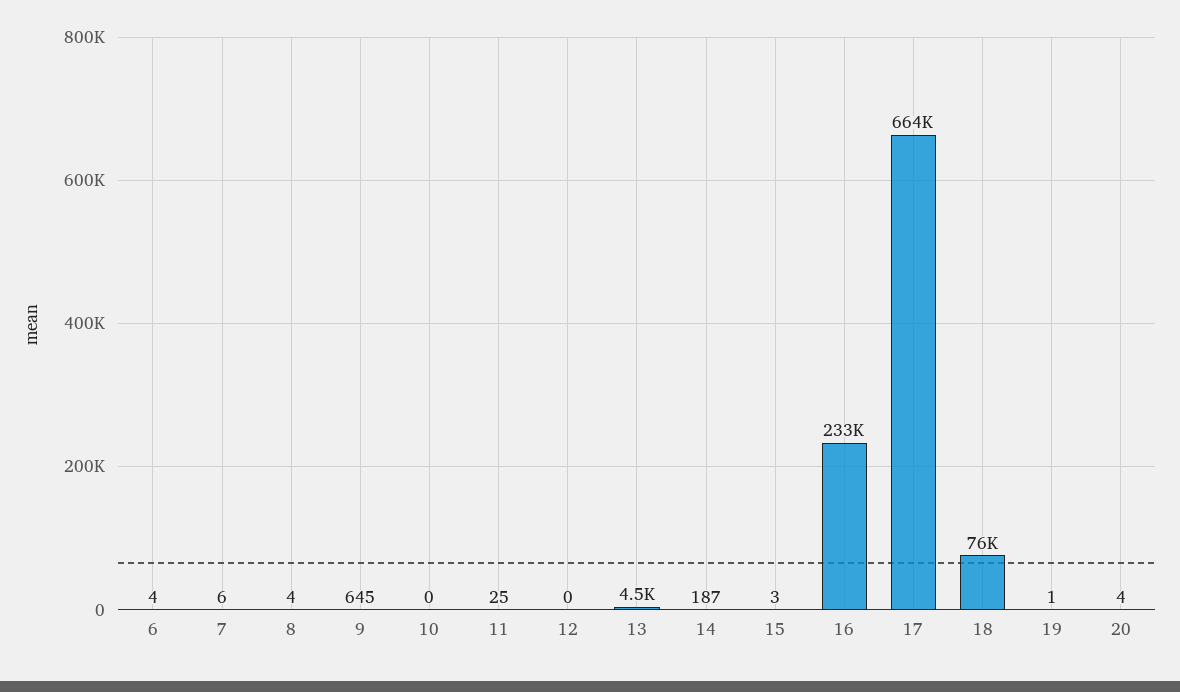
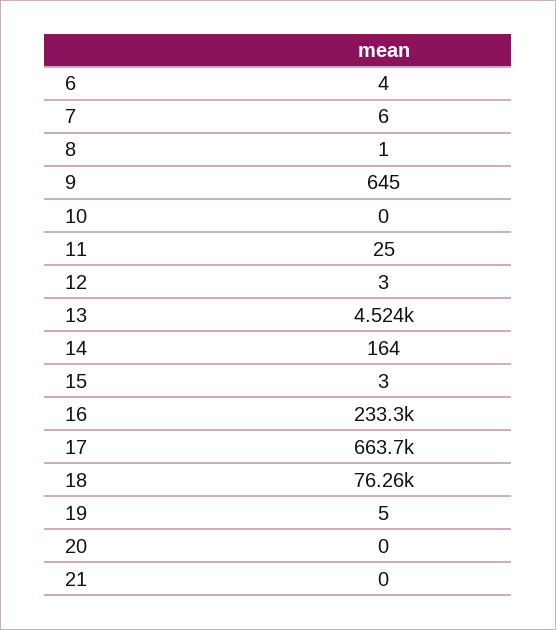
  {
    "6": 4,
    "7": 6,
-   "8": 4,
+   "8": 1,
    "9": 645,
    "10": 0,
    "11": 25,
-   "12": 0,
+   "12": 3,
    "13": 4524,
-   "14": 187,
+   "14": 164,
    "15": 3,
    "16": 233300,
    "17": 663700,
    "18": 76260,
-   "19": 1,
+   "19": 5,
-   "20": 4
+   "20": 0,
+   "21": 0
  }

